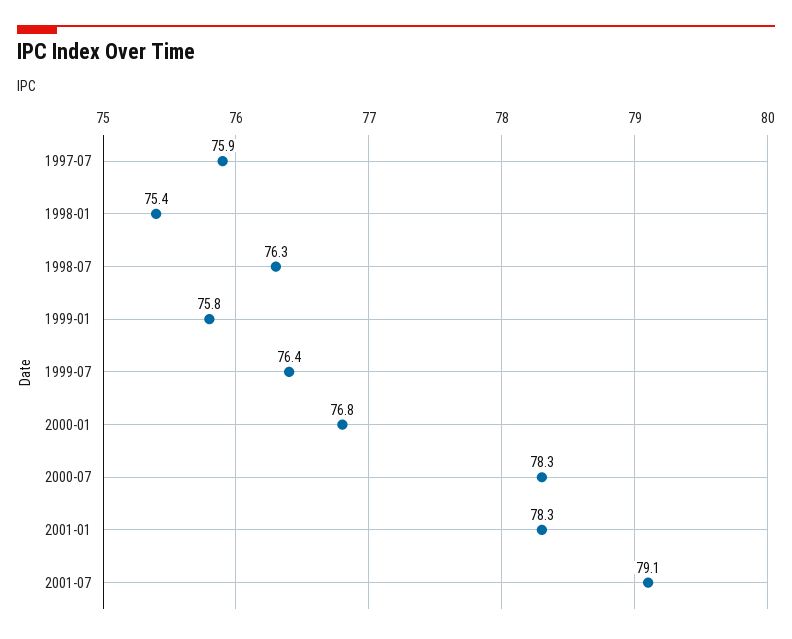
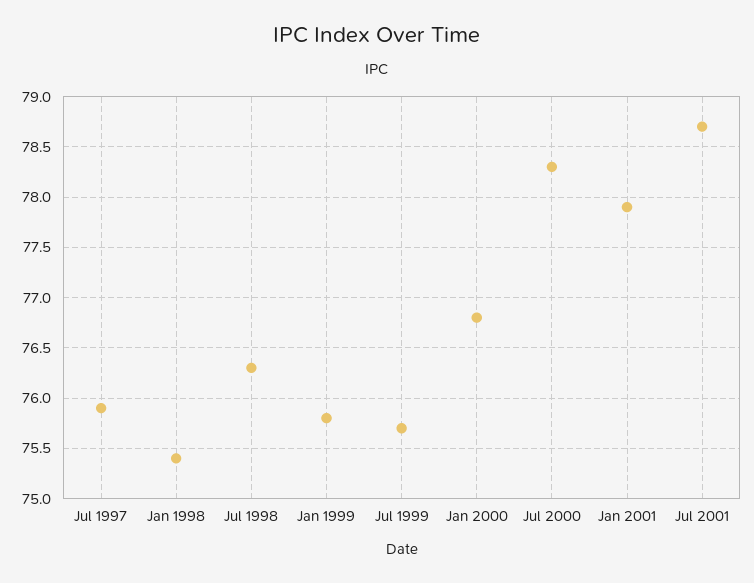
  {
    "1997-07": 75.9,
    "1998-01": 75.4,
    "1998-07": 76.3,
    "1999-01": 75.8,
-   "1999-07": 76.4,
+   "1999-07": 75.7,
    "2000-01": 76.8,
    "2000-07": 78.3,
-   "2001-01": 78.3,
+   "2001-01": 77.9,
-   "2001-07": 79.1
+   "2001-07": 78.7
  }

